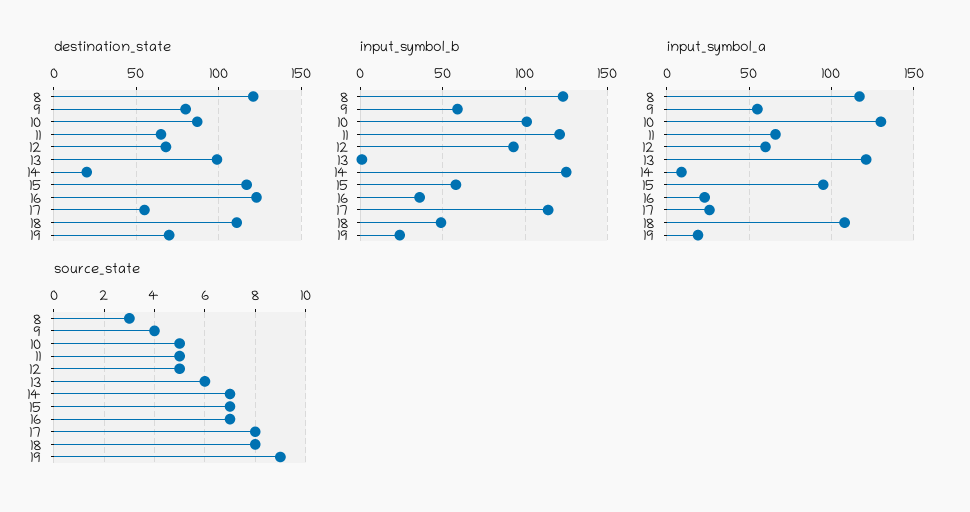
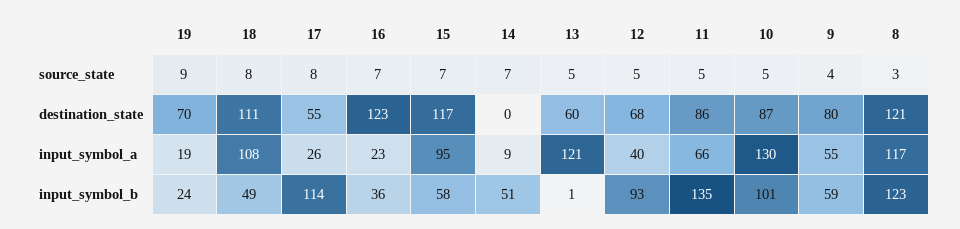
  {
    "destination_state": {
      "8": 121,
      "9": 80,
      "10": 87,
-     "11": 65,
+     "11": 86,
      "12": 68,
-     "13": 100,
+     "13": 60,
-     "14": 20,
+     "14": 0,
      "15": 117,
      "16": 123,
      "17": 55,
      "18": 111,
      "19": 70
    },
    "input_symbol_b": {
      "8": 123,
      "9": 59,
      "10": 101,
-     "11": 120,
+     "11": 135,
      "12": 93,
      "13": 1,
-     "14": 125,
+     "14": 51,
      "15": 58,
      "16": 36,
      "17": 114,
      "18": 49,
      "19": 24
    },
    "input_symbol_a": {
      "8": 117,
      "9": 55,
      "10": 130,
      "11": 66,
-     "12": 60,
+     "12": 40,
      "13": 121,
      "14": 9,
      "15": 95,
      "16": 23,
      "17": 26,
      "18": 108,
      "19": 19
    },
    "source_state": {
      "8": 3,
      "9": 4,
      "10": 5,
      "11": 5,
      "12": 5,
-     "13": 6,
+     "13": 5,
      "14": 7,
      "15": 7,
      "16": 7,
      "17": 8,
      "18": 8,
      "19": 9
    }
  }

